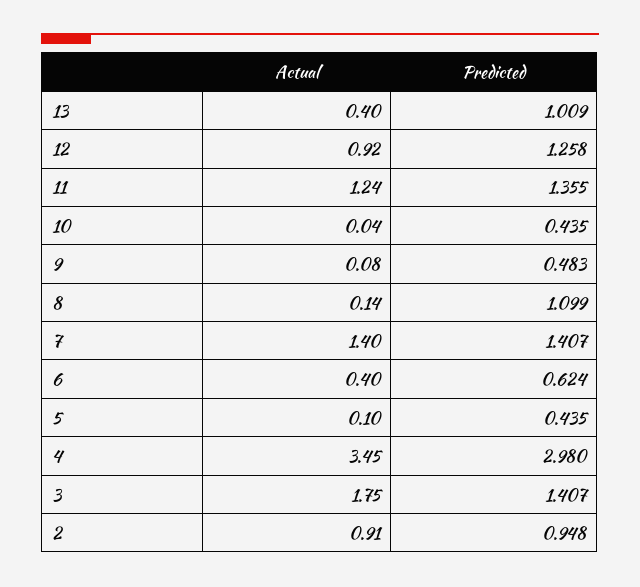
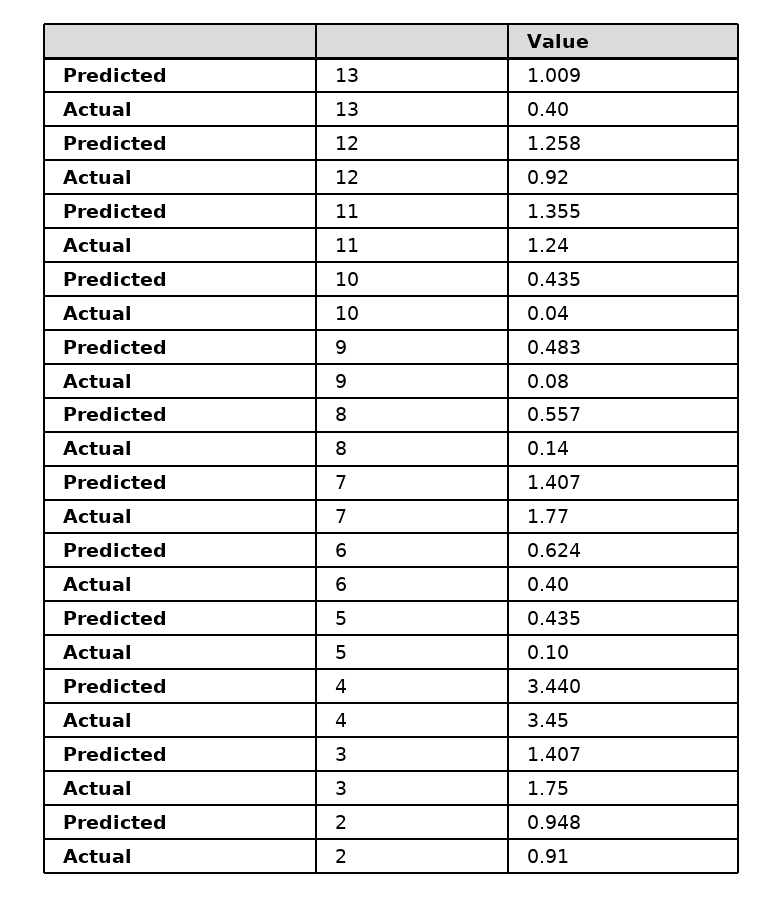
  {
    "Actual": {
      "13": 0.4,
      "12": 0.92,
      "11": 1.24,
      "10": 0.04,
      "9": 0.08,
      "8": 0.14,
-     "7": 1.4,
+     "7": 1.77,
      "6": 0.4,
      "5": 0.1,
      "4": 3.45,
      "3": 1.75,
      "2": 0.91
    },
    "Predicted": {
      "13": 1.009,
      "12": 1.258,
      "11": 1.355,
      "10": 0.435,
      "9": 0.483,
-     "8": 1.099,
+     "8": 0.557,
      "7": 1.407,
      "6": 0.624,
      "5": 0.435,
-     "4": 2.98,
+     "4": 3.44,
      "3": 1.407,
      "2": 0.948
    }
  }

